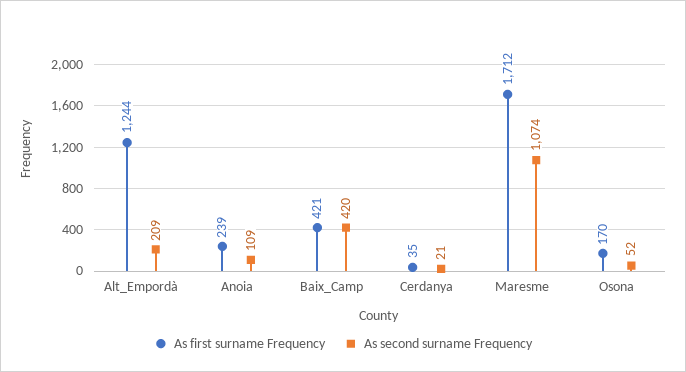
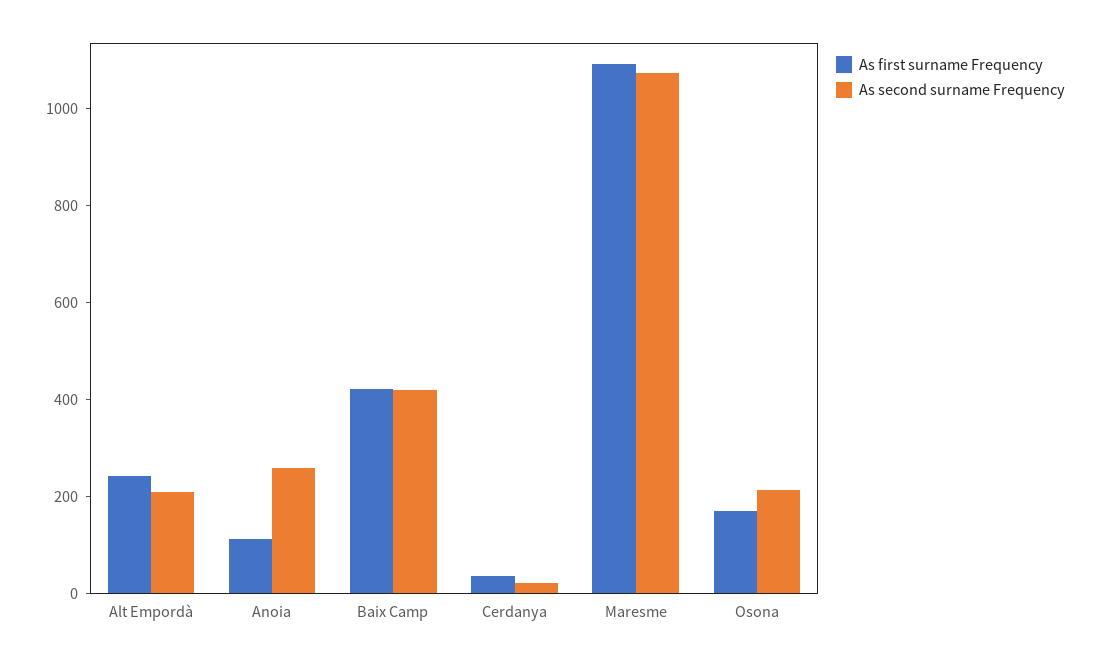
  {
    "As first surname Frequency": {
-     "Alt_Empordà": 1244,
+     "Alt_Empordà": 250,
-     "Anoia": 239,
+     "Anoia": 100,
      "Baix_Camp": 421,
      "Cerdanya": 35,
-     "Maresme": 1712,
+     "Maresme": 1100,
      "Osona": 170
    },
    "As second surname Frequency": {
      "Alt_Empordà": 209,
-     "Anoia": 109,
+     "Anoia": 250,
      "Baix_Camp": 420,
      "Cerdanya": 21,
      "Maresme": 1074,
-     "Osona": 52
+     "Osona": 200
    }
  }

